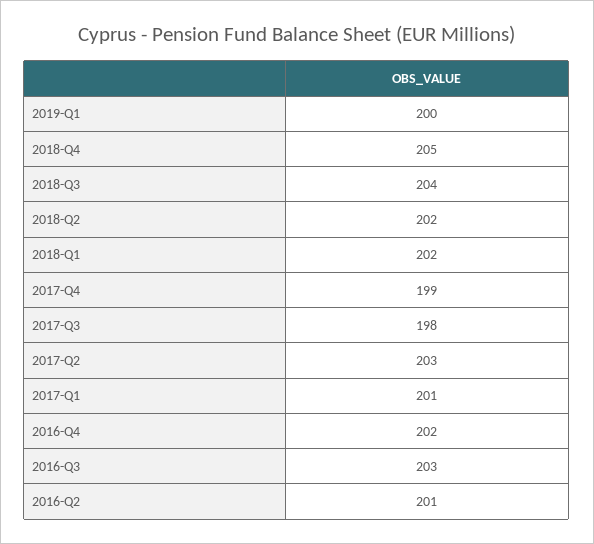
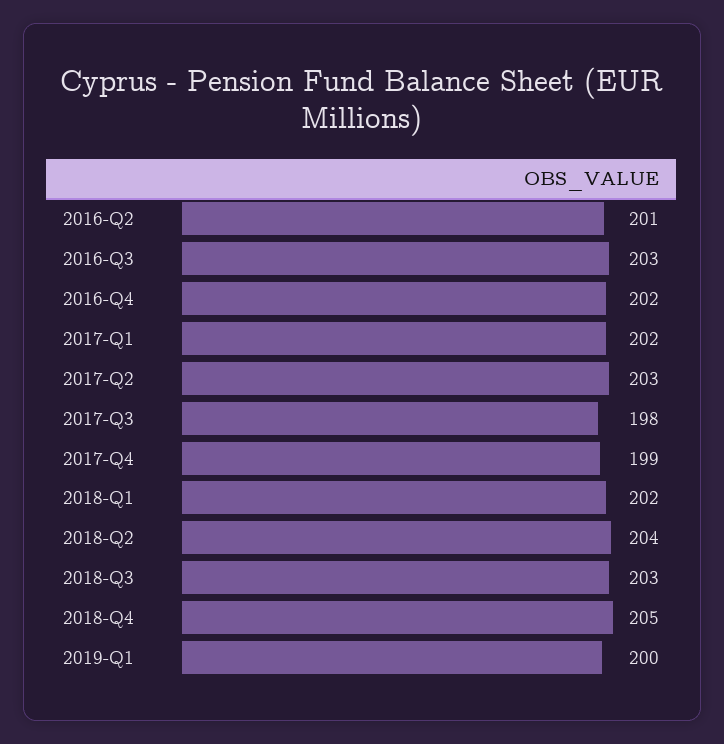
  {
    "2019-Q1": 200,
    "2018-Q4": 205,
-   "2018-Q3": 204,
+   "2018-Q3": 203,
-   "2018-Q2": 202,
+   "2018-Q2": 204,
    "2018-Q1": 202,
    "2017-Q4": 199,
    "2017-Q3": 198,
    "2017-Q2": 203,
-   "2017-Q1": 201,
+   "2017-Q1": 202,
    "2016-Q4": 202,
    "2016-Q3": 203,
    "2016-Q2": 201
  }

